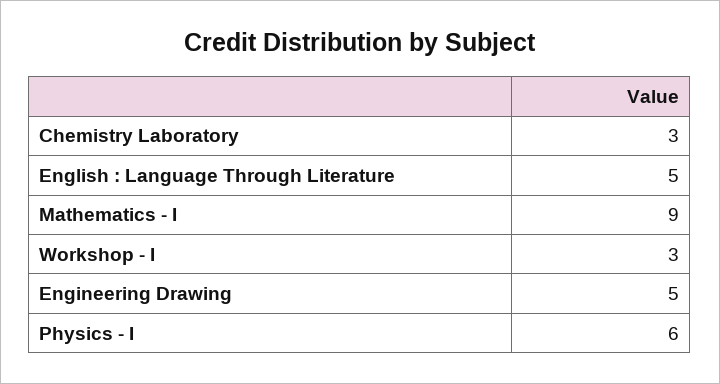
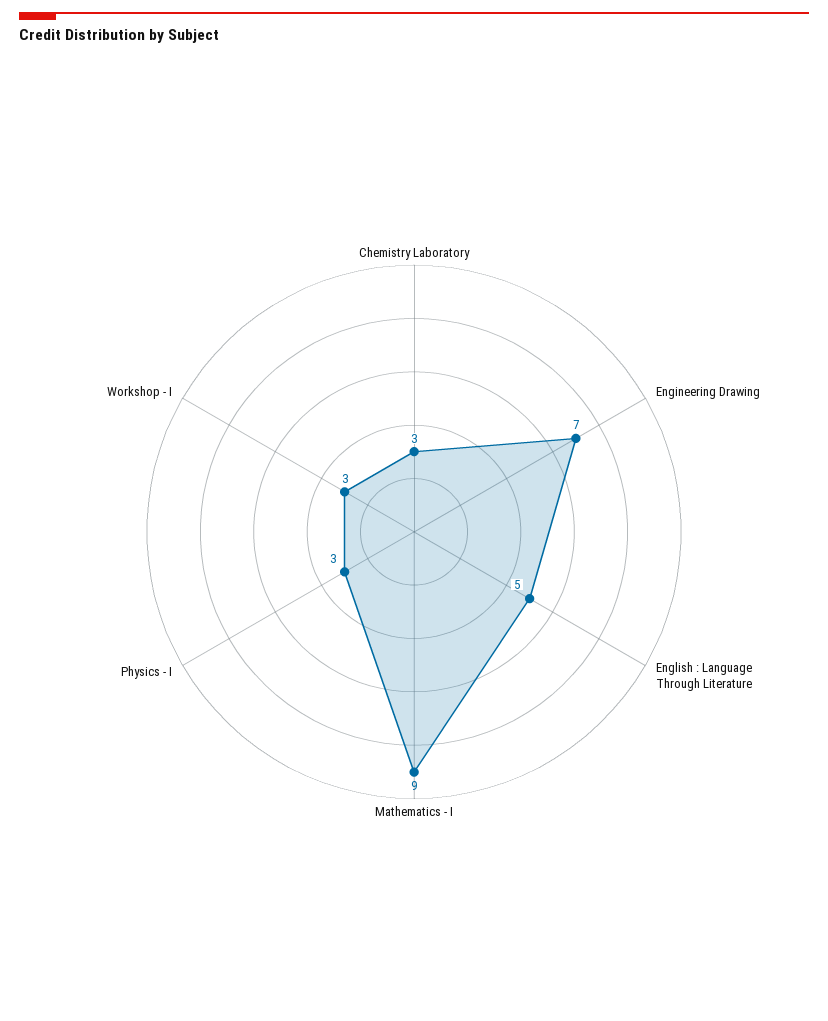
  {
    "Chemistry Laboratory": 3,
    "English : Language Through Literature": 5,
    "Mathematics - I": 9,
    "Workshop - I": 3,
-   "Engineering Drawing": 5,
+   "Engineering Drawing": 7,
-   "Physics - I": 6
+   "Physics - I": 3
  }

